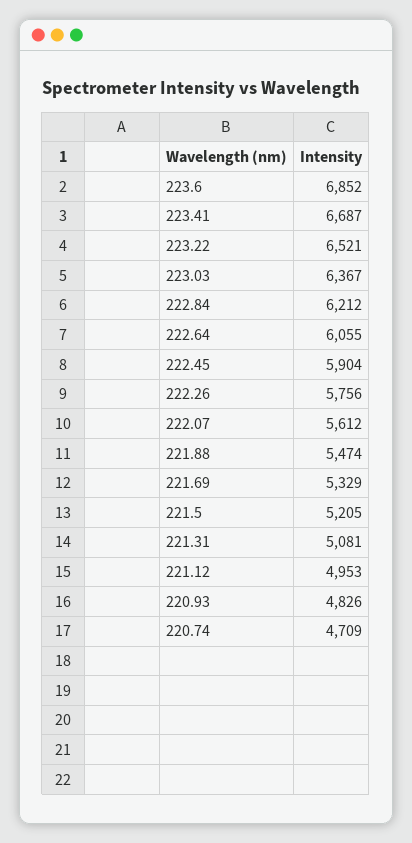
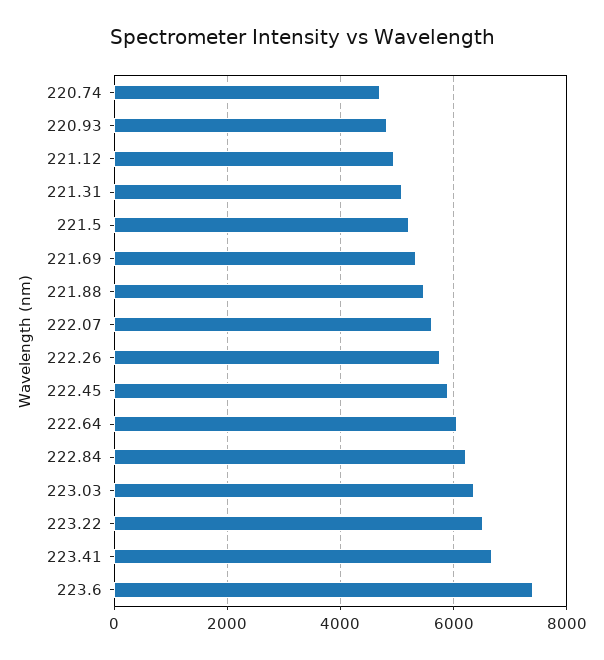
  {
-   "223.6": 6852,
+   "223.6": 7400,
    "223.41": 6687,
    "223.22": 6521,
    "223.03": 6367,
    "222.84": 6212,
    "222.64": 6055,
    "222.45": 5904,
    "222.26": 5756,
    "222.07": 5612,
    "221.88": 5474,
    "221.69": 5329,
    "221.5": 5205,
    "221.31": 5081,
    "221.12": 4953,
    "220.93": 4826,
    "220.74": 4709
  }

